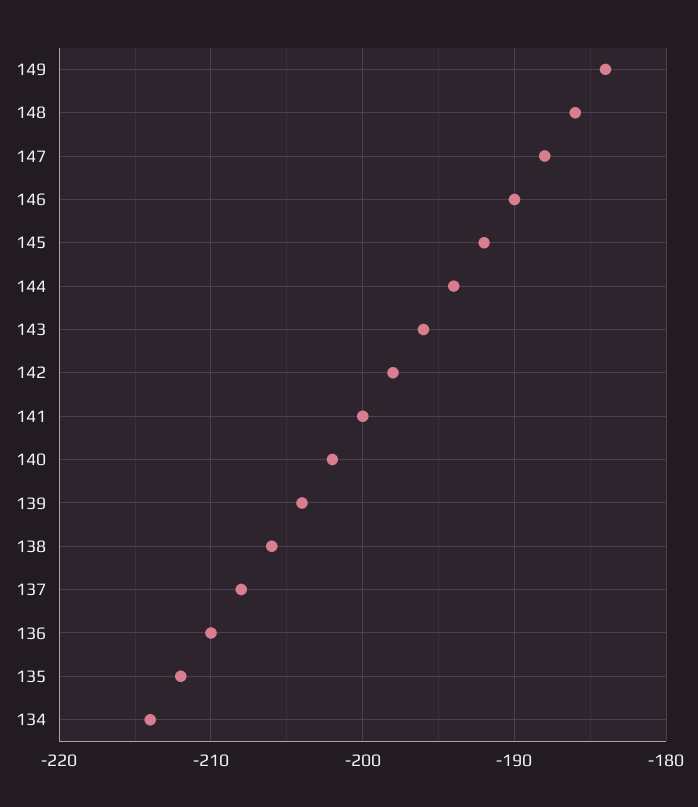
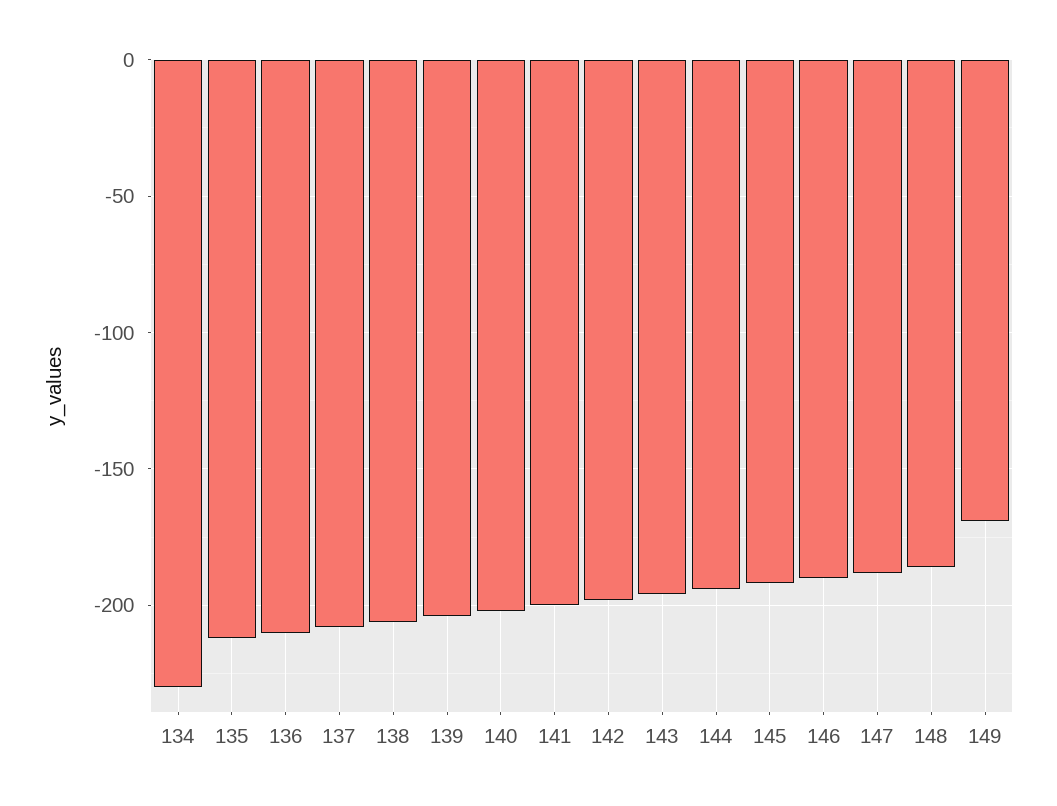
  {
-   "149": -184,
+   "149": -170,
    "148": -186,
    "147": -188,
    "146": -190,
    "145": -192,
    "144": -194,
    "143": -196,
    "142": -198,
    "141": -200,
    "140": -202,
    "139": -204,
    "138": -206,
    "137": -208,
    "136": -210,
    "135": -212,
-   "134": -214
+   "134": -230
  }

